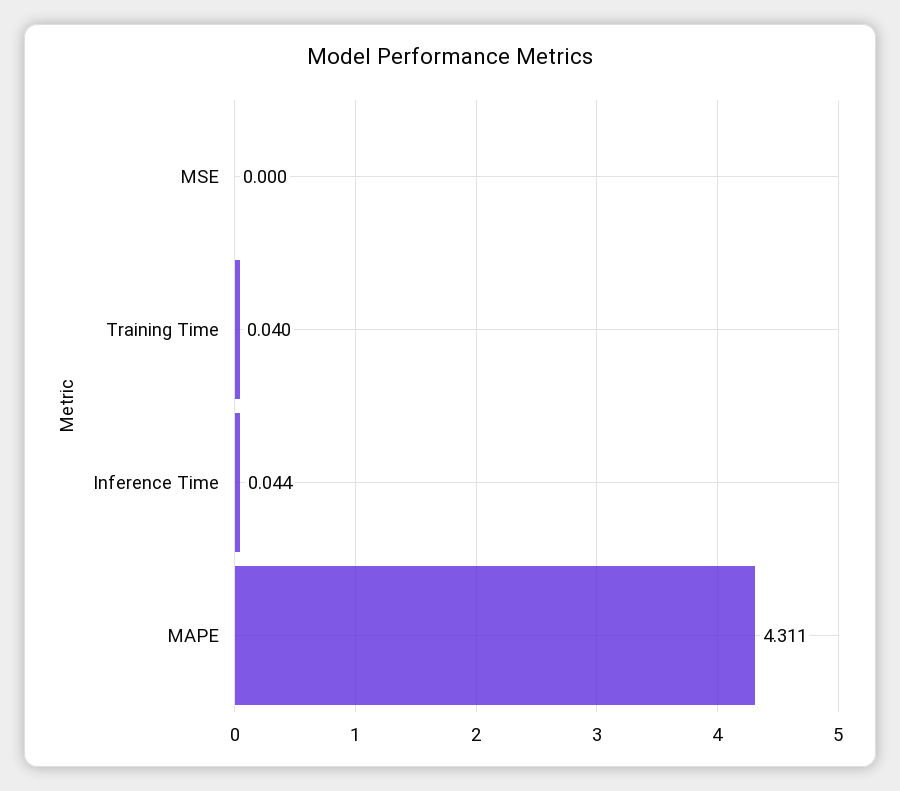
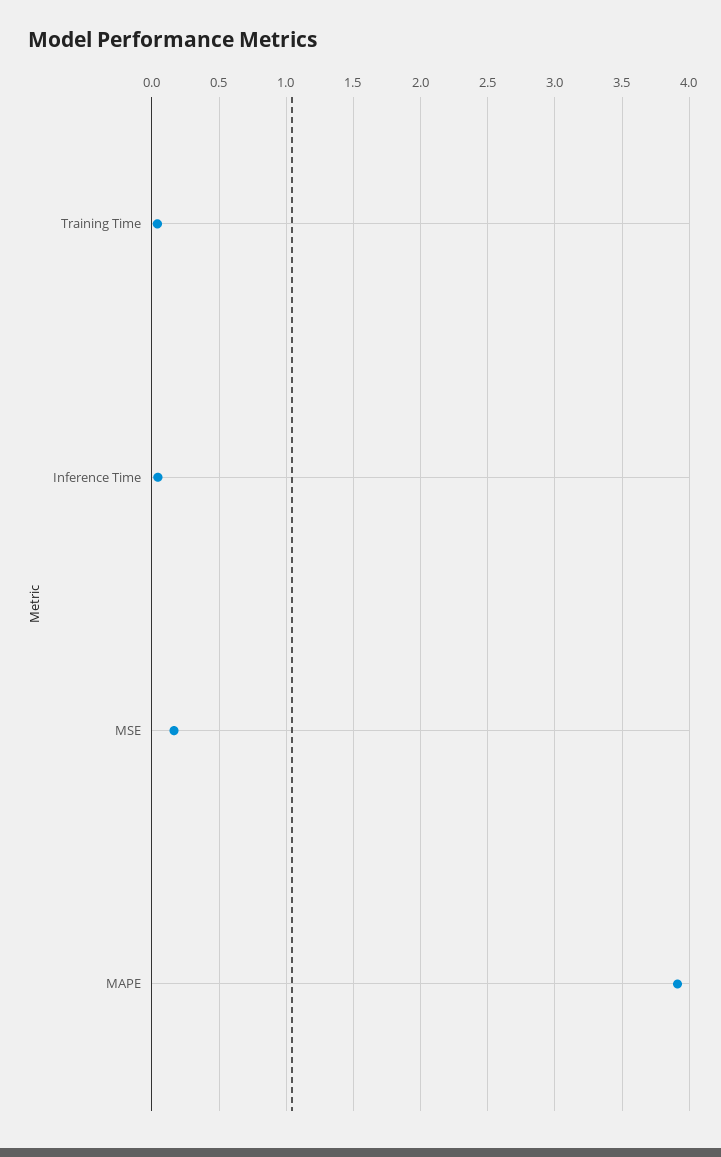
  {
-   "MSE": 0,
+   "MSE": 0.15,
    "Training Time": 0.04,
    "Inference Time": 0.044,
-   "MAPE": 4.311
+   "MAPE": 3.9
  }

